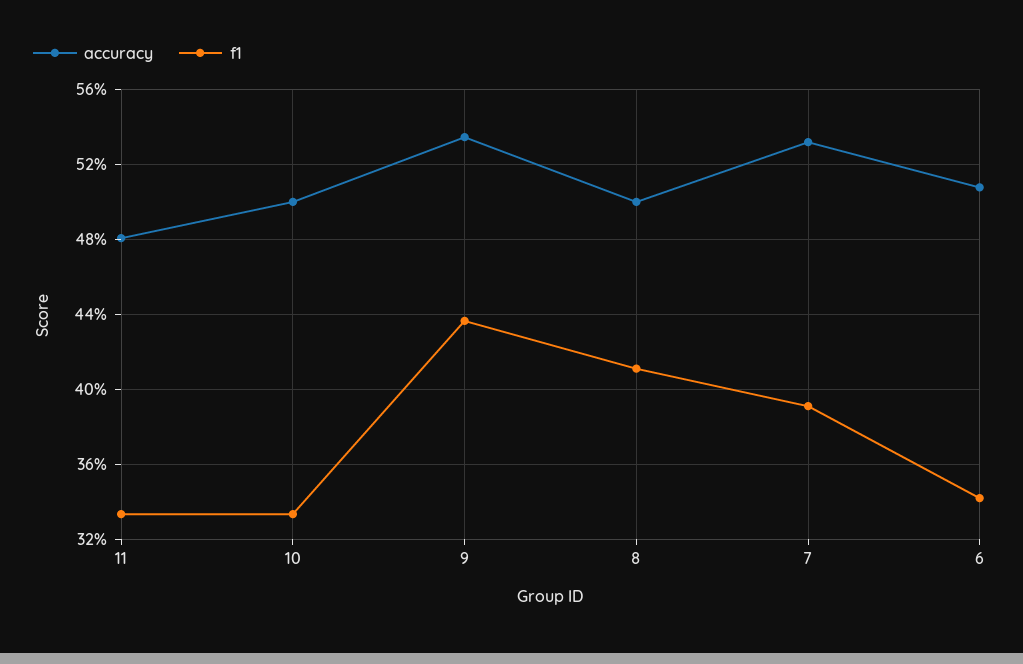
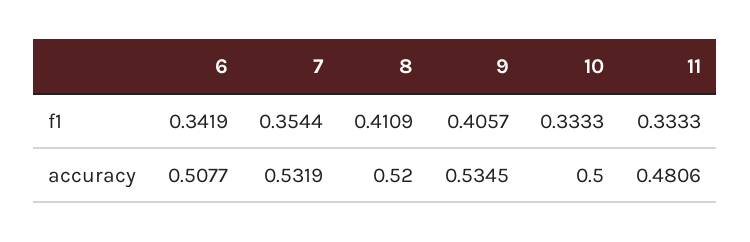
  {
    "accuracy": {
      "11": 0.4806,
      "10": 0.5,
      "9": 0.5345,
-     "8": 0.5,
+     "8": 0.52,
      "7": 0.5319,
      "6": 0.5077
    },
    "f1": {
      "11": 0.3333,
      "10": 0.3333,
-     "9": 0.435,
+     "9": 0.4057,
      "8": 0.4109,
-     "7": 0.39,
+     "7": 0.3544,
      "6": 0.3419
    }
  }

